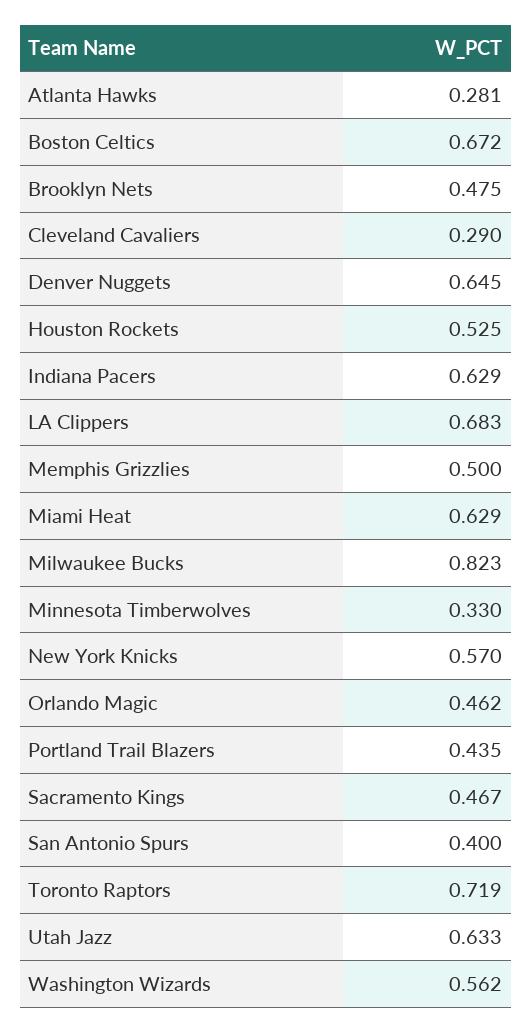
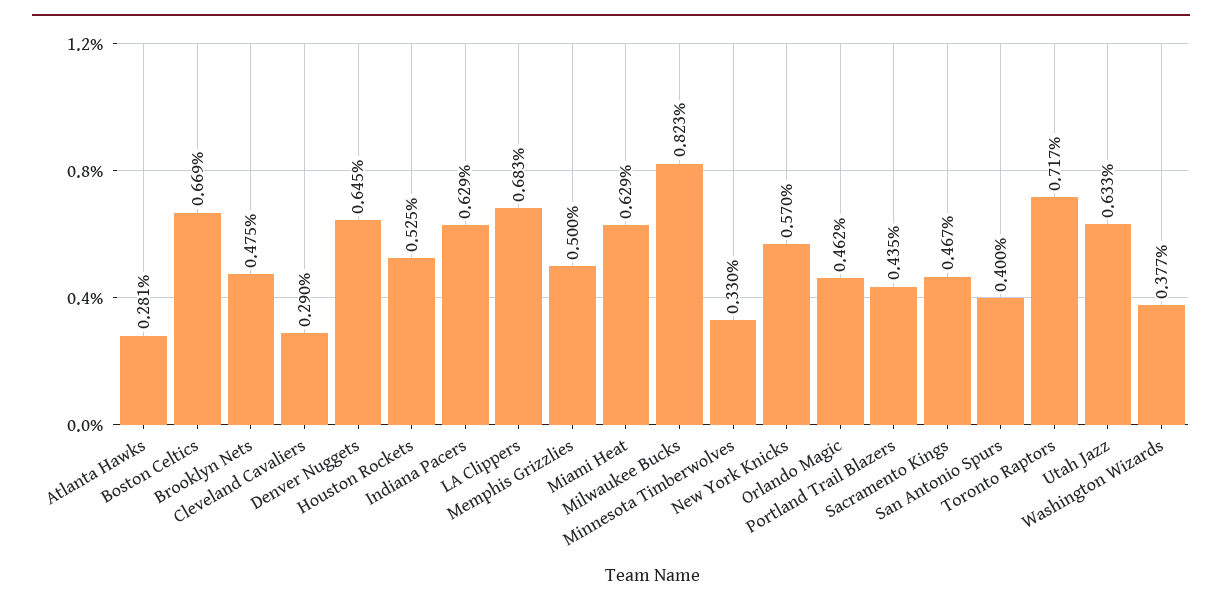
  {
    "Atlanta Hawks": 0.281,
-   "Boston Celtics": 0.672,
+   "Boston Celtics": 0.669,
    "Brooklyn Nets": 0.475,
    "Cleveland Cavaliers": 0.29,
    "Denver Nuggets": 0.645,
    "Houston Rockets": 0.525,
    "Indiana Pacers": 0.629,
    "LA Clippers": 0.683,
    "Memphis Grizzlies": 0.5,
    "Miami Heat": 0.629,
    "Milwaukee Bucks": 0.823,
    "Minnesota Timberwolves": 0.33,
    "New York Knicks": 0.57,
    "Orlando Magic": 0.462,
    "Portland Trail Blazers": 0.435,
    "Sacramento Kings": 0.467,
    "San Antonio Spurs": 0.4,
-   "Toronto Raptors": 0.719,
+   "Toronto Raptors": 0.717,
    "Utah Jazz": 0.633,
-   "Washington Wizards": 0.562
+   "Washington Wizards": 0.377
  }

